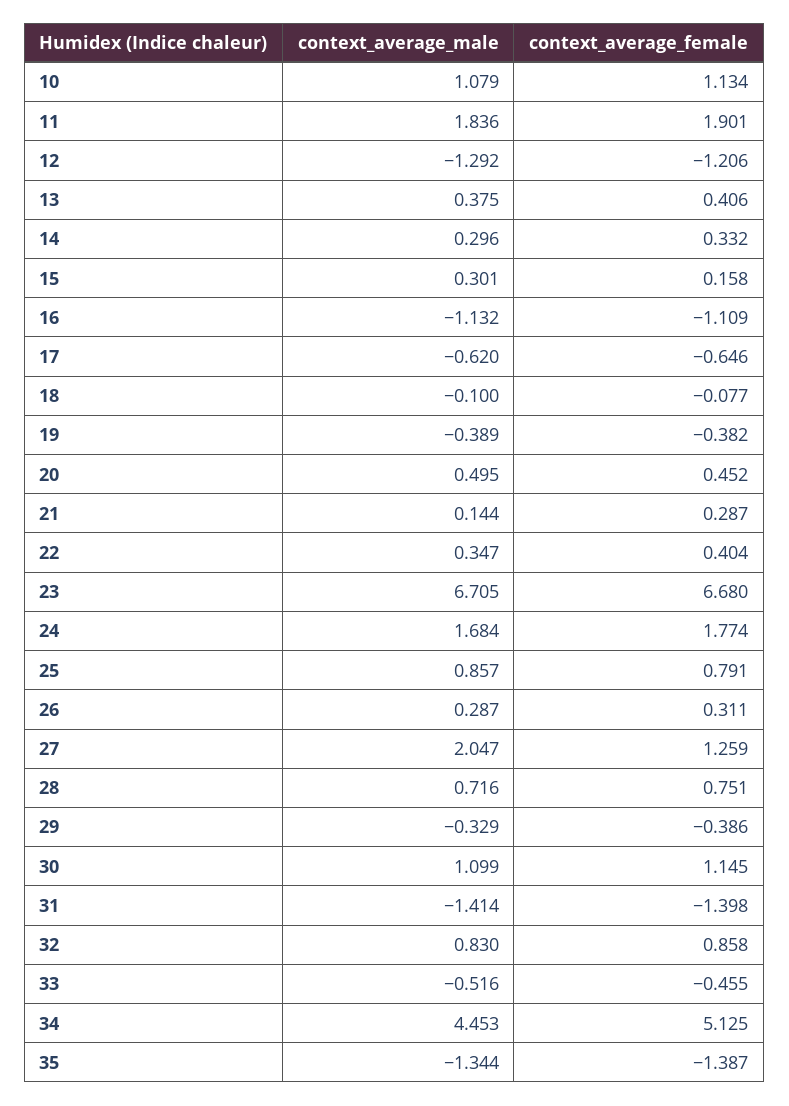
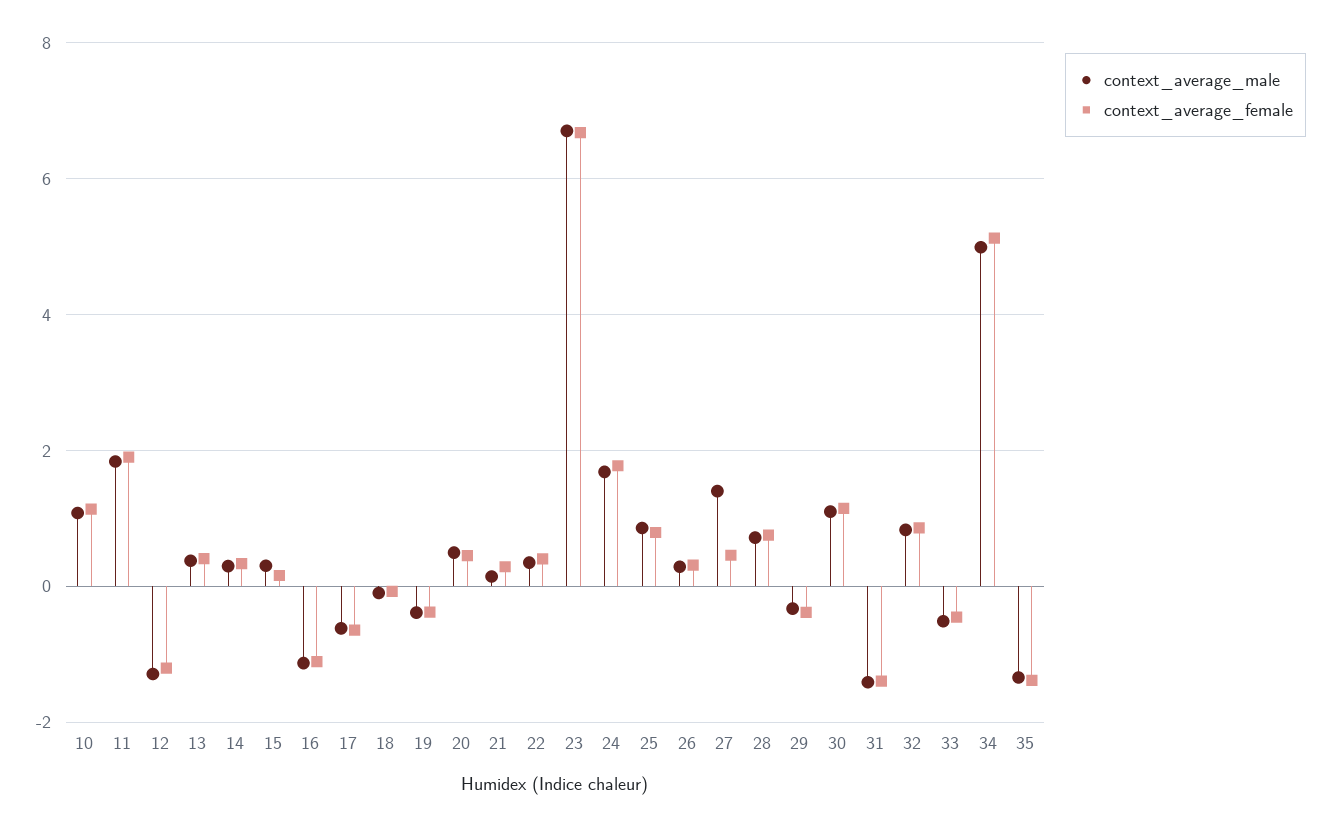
  {
    "context_average_male": {
      "10": 1.079,
      "11": 1.836,
      "12": -1.292,
      "13": 0.375,
      "14": 0.296,
      "15": 0.301,
      "16": -1.132,
      "17": -0.62,
      "18": -0.1,
      "19": -0.389,
      "20": 0.495,
      "21": 0.144,
      "22": 0.347,
      "23": 6.705,
      "24": 1.684,
      "25": 0.857,
      "26": 0.287,
-     "27": 2.047,
+     "27": 1.4,
      "28": 0.716,
      "29": -0.329,
      "30": 1.099,
      "31": -1.414,
      "32": 0.83,
      "33": -0.516,
-     "34": 4.453,
+     "34": 5,
      "35": -1.344
    },
    "context_average_female": {
      "10": 1.134,
      "11": 1.901,
      "12": -1.206,
      "13": 0.406,
      "14": 0.332,
      "15": 0.158,
      "16": -1.109,
      "17": -0.646,
      "18": -0.077,
      "19": -0.382,
      "20": 0.452,
      "21": 0.287,
      "22": 0.404,
      "23": 6.68,
      "24": 1.774,
      "25": 0.791,
      "26": 0.311,
-     "27": 1.259,
+     "27": 0.4,
      "28": 0.751,
      "29": -0.386,
      "30": 1.145,
      "31": -1.398,
      "32": 0.858,
      "33": -0.455,
      "34": 5.125,
      "35": -1.387
    }
  }

